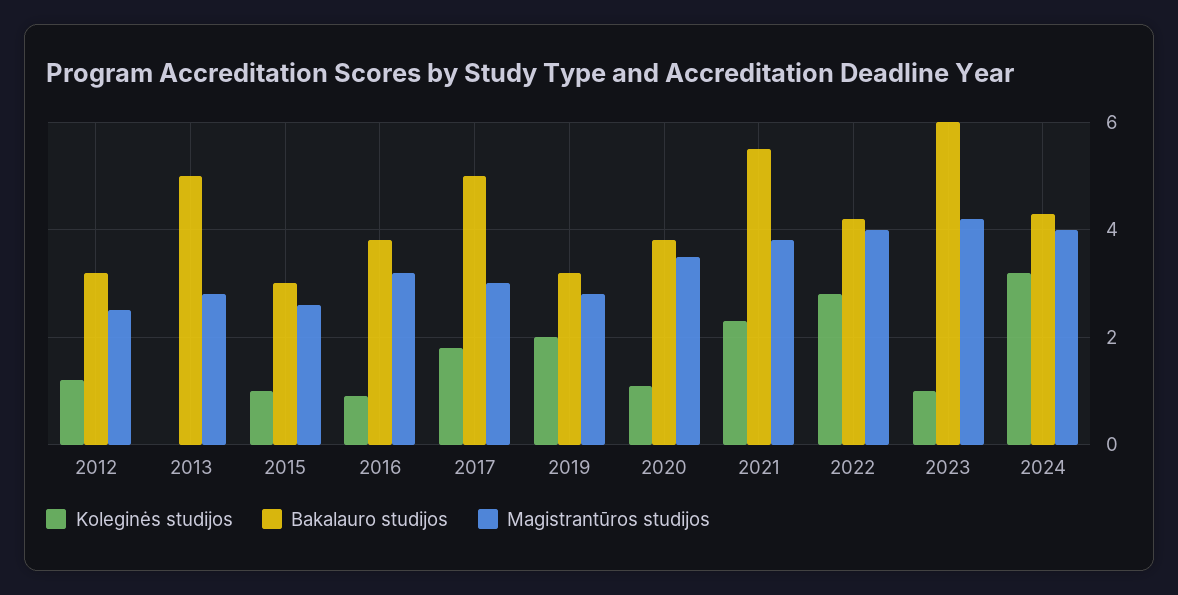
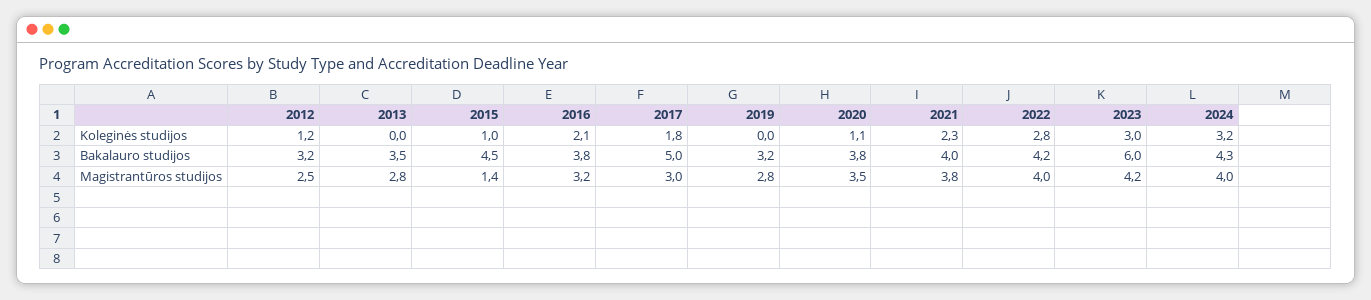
  {
    "Koleginės studijos": {
      "2012": 1.2,
      "2013": 0,
      "2015": 1,
-     "2016": 1,
+     "2016": 2.1,
      "2017": 1.8,
-     "2019": 2,
+     "2019": 0,
      "2020": 1.1,
      "2021": 2.3,
      "2022": 2.8,
-     "2023": 1,
+     "2023": 3,
      "2024": 3.2
    },
    "Bakalauro studijos": {
      "2012": 3.2,
-     "2013": 5,
+     "2013": 3.5,
-     "2015": 3,
+     "2015": 4.5,
      "2016": 3.8,
      "2017": 5,
      "2019": 3.2,
      "2020": 3.8,
-     "2021": 5.5,
+     "2021": 4,
      "2022": 4.2,
      "2023": 6,
      "2024": 4.3
    },
    "Magistrantūros studijos": {
      "2012": 2.5,
      "2013": 2.8,
-     "2015": 2.5,
+     "2015": 1.4,
      "2016": 3.2,
      "2017": 3,
      "2019": 2.8,
      "2020": 3.5,
      "2021": 3.8,
      "2022": 4,
      "2023": 4.2,
      "2024": 4
    }
  }

